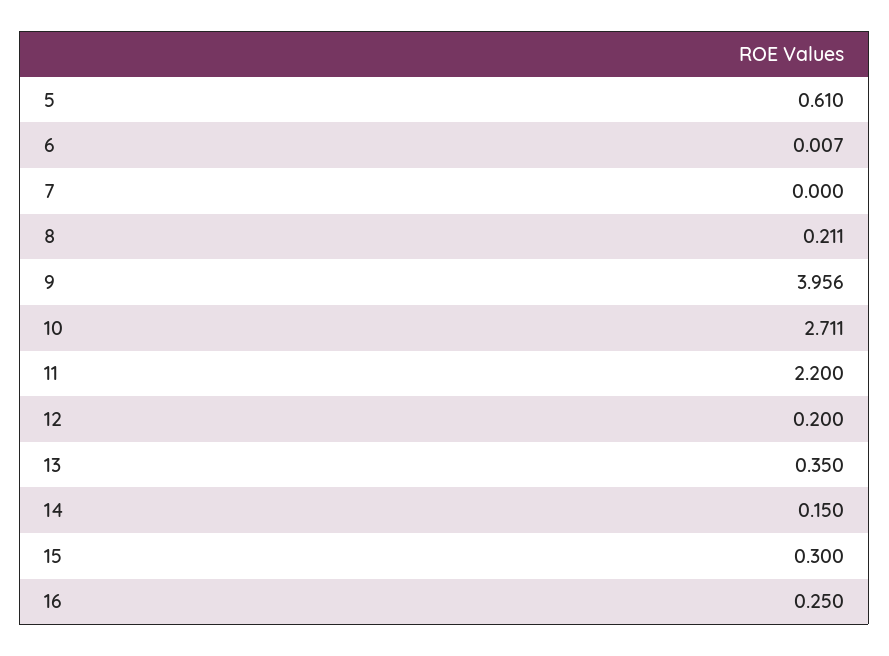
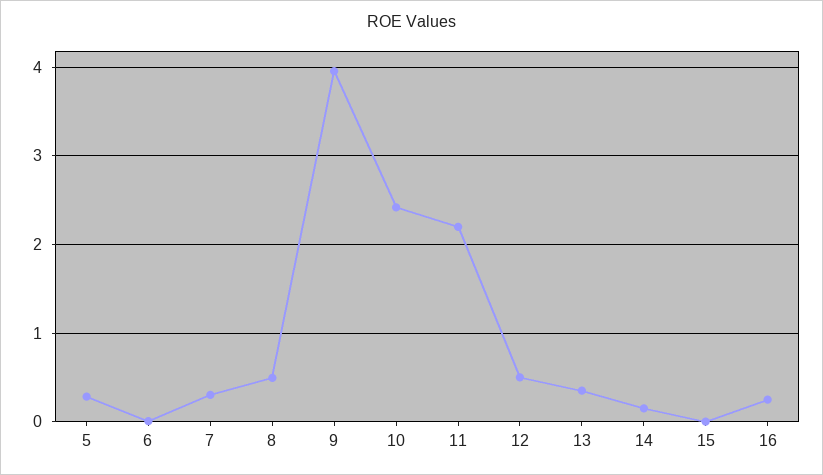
  {
-   "5": 0.61,
+   "5": 0.3,
    "6": 0.007,
-   "7": 0,
+   "7": 0.3,
-   "8": 0.211,
+   "8": 0.5,
    "9": 3.956,
-   "10": 2.711,
+   "10": 2.4,
    "11": 2.2,
-   "12": 0.2,
+   "12": 0.5,
    "13": 0.35,
    "14": 0.15,
-   "15": 0.3,
+   "15": 0,
    "16": 0.25
  }

